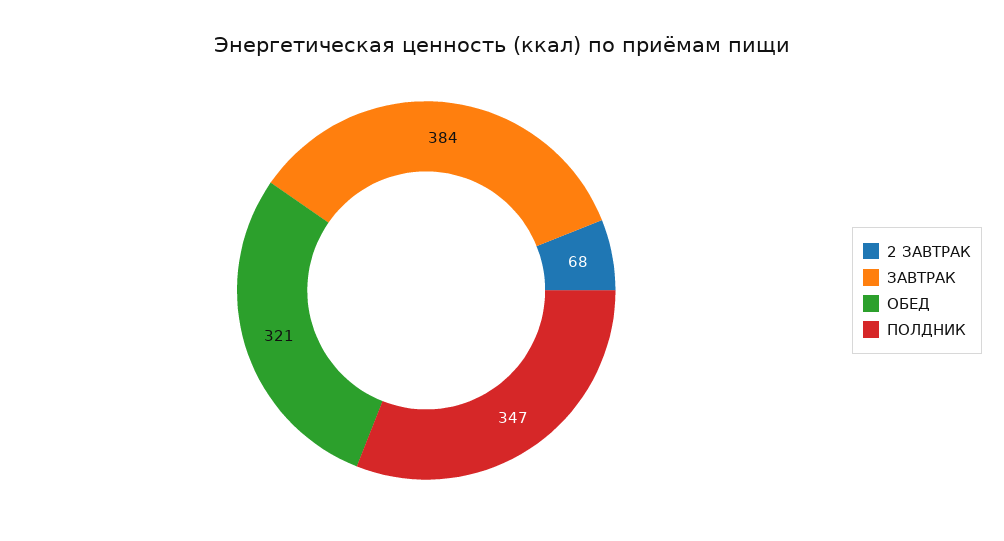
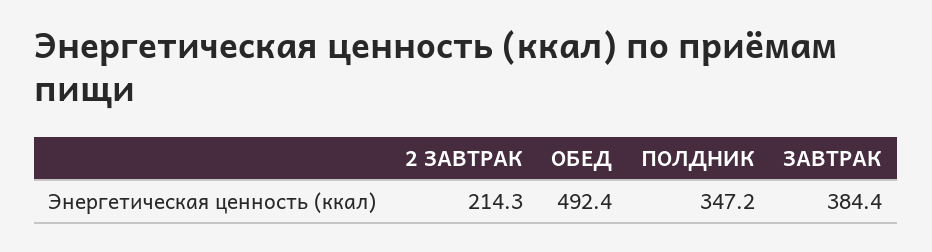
  {
-   "2 ЗАВТРАК": 68,
+   "2 ЗАВТРАК": 214.3,
    "ЗАВТРАК": 384.4,
-   "ОБЕД": 321,
+   "ОБЕД": 492.4,
    "ПОЛДНИК": 347.2
  }

